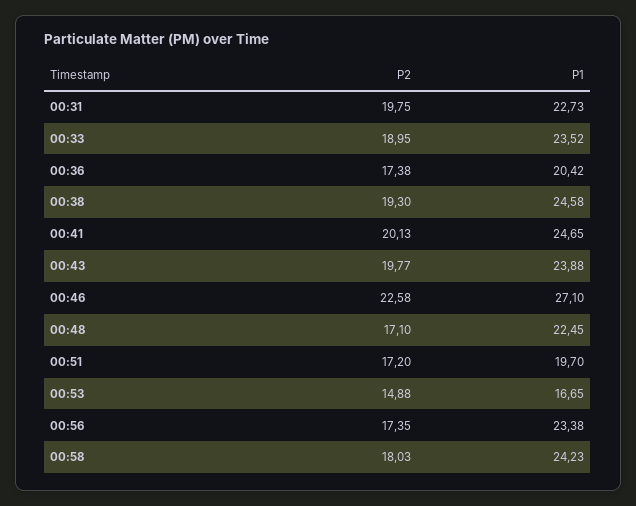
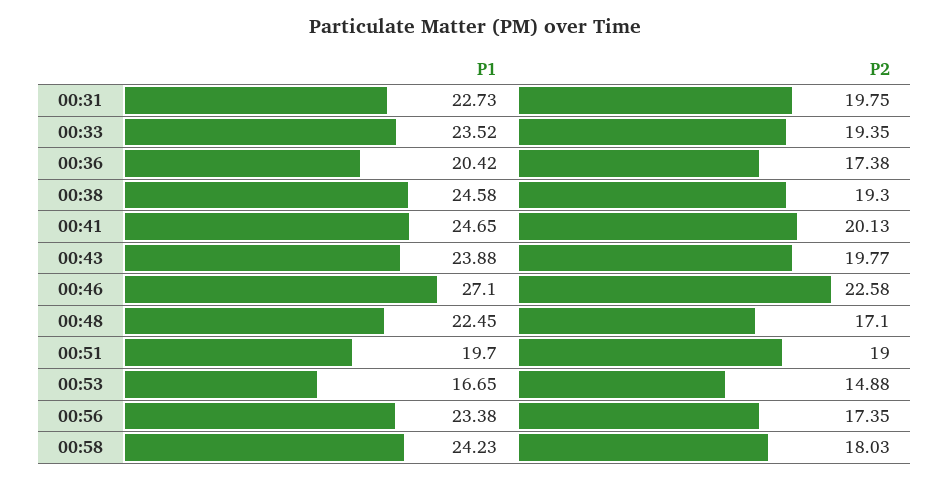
  {
    "P2": {
      "00:31": 19.75,
-     "00:33": 18.95,
+     "00:33": 19.35,
      "00:36": 17.38,
      "00:38": 19.3,
      "00:41": 20.13,
      "00:43": 19.77,
      "00:46": 22.58,
      "00:48": 17.1,
-     "00:51": 17.2,
+     "00:51": 19,
      "00:53": 14.88,
      "00:56": 17.35,
      "00:58": 18.03
    },
    "P1": {
      "00:31": 22.73,
      "00:33": 23.52,
      "00:36": 20.42,
      "00:38": 24.58,
      "00:41": 24.65,
      "00:43": 23.88,
      "00:46": 27.1,
      "00:48": 22.45,
      "00:51": 19.7,
      "00:53": 16.65,
      "00:56": 23.38,
      "00:58": 24.23
    }
  }

